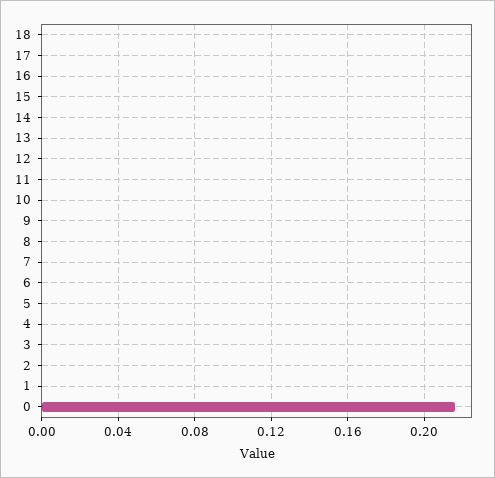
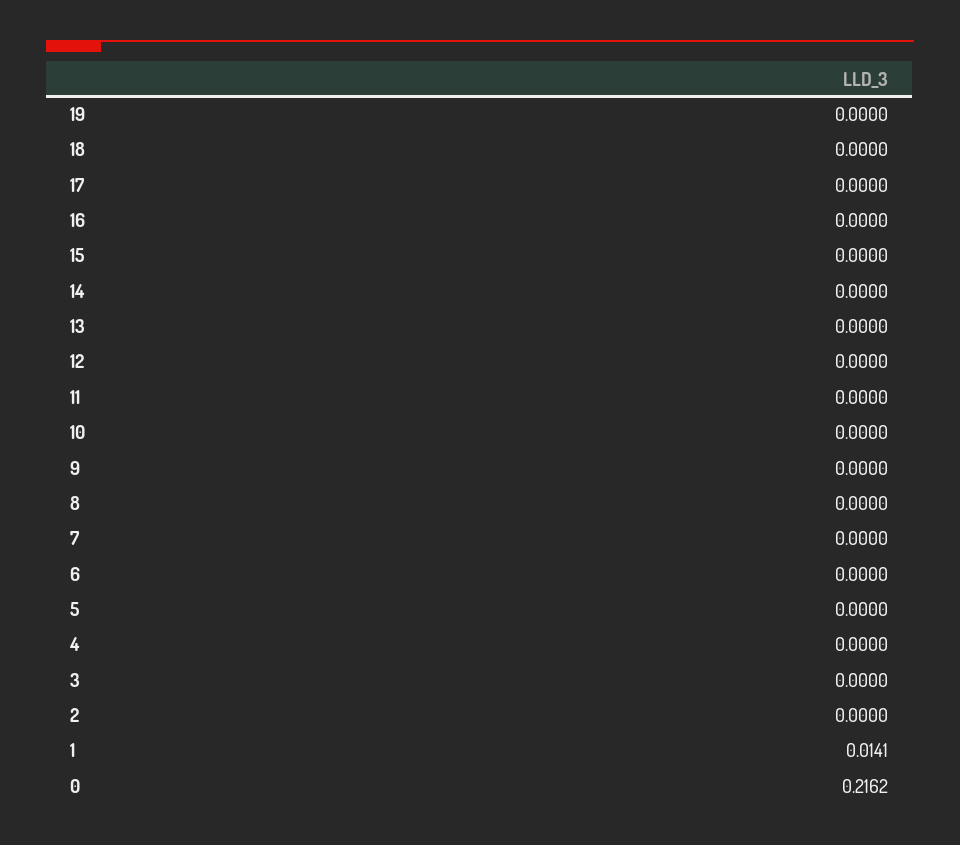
  {
    "18": 0,
    "17": 0,
    "16": 0,
    "15": 0,
    "14": 0,
    "13": 0,
    "12": 0,
    "11": 0,
    "10": 0,
    "9": 0,
    "8": 0,
    "7": 0,
    "6": 0,
    "5": 0,
    "4": 0,
    "3": 0,
    "2": 0,
-   "1": 0,
+   "1": 0.0141,
-   "0": 0.2162
+   "0": 0.2162,
+   "19": 0
  }

